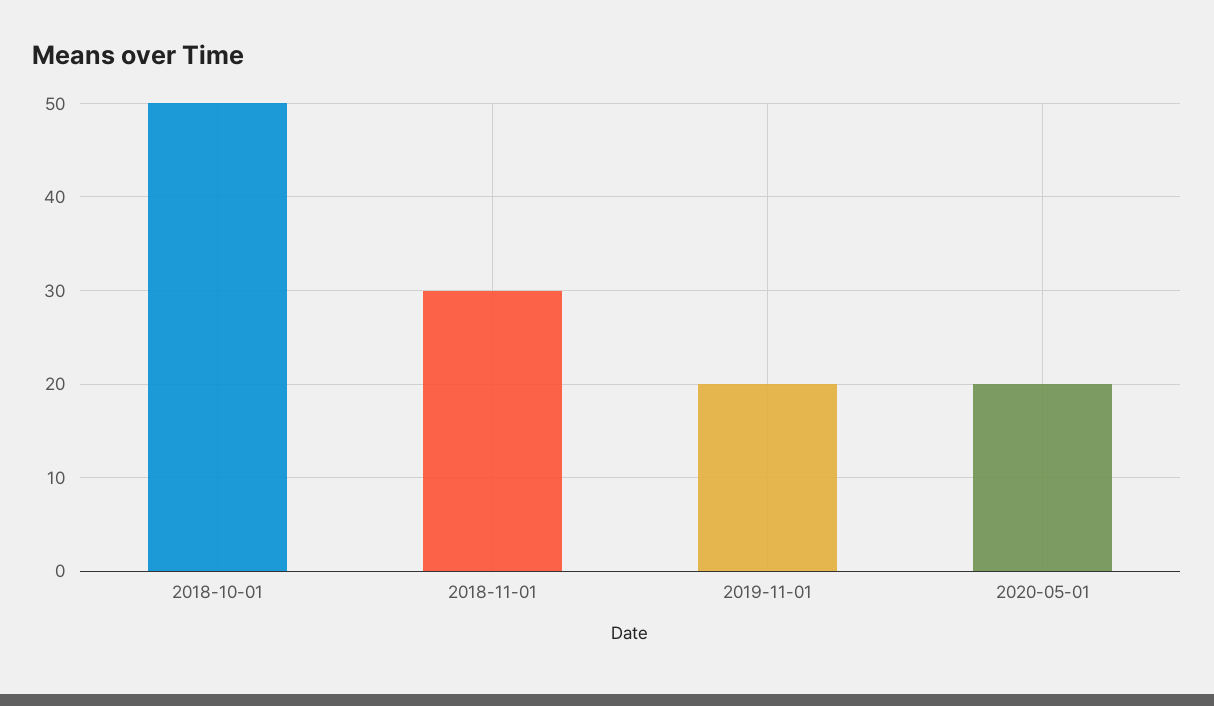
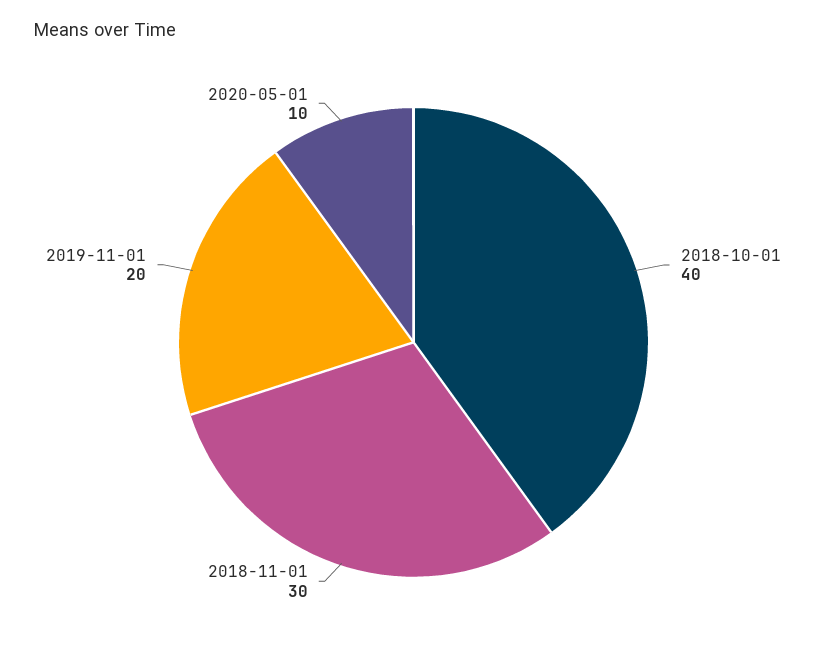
  {
-   "2018-10-01": 50,
+   "2018-10-01": 40,
    "2018-11-01": 30,
    "2019-11-01": 20,
-   "2020-05-01": 20
+   "2020-05-01": 10
  }

